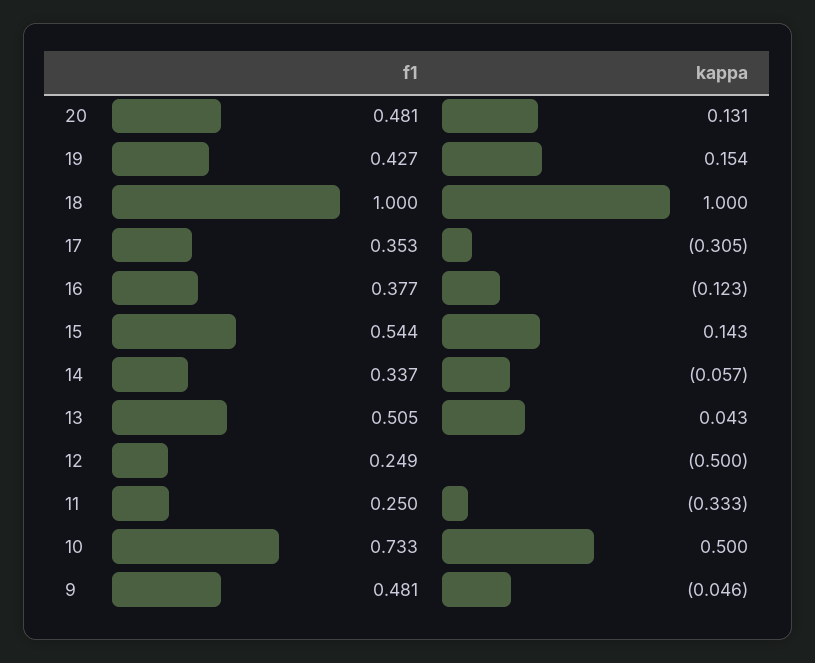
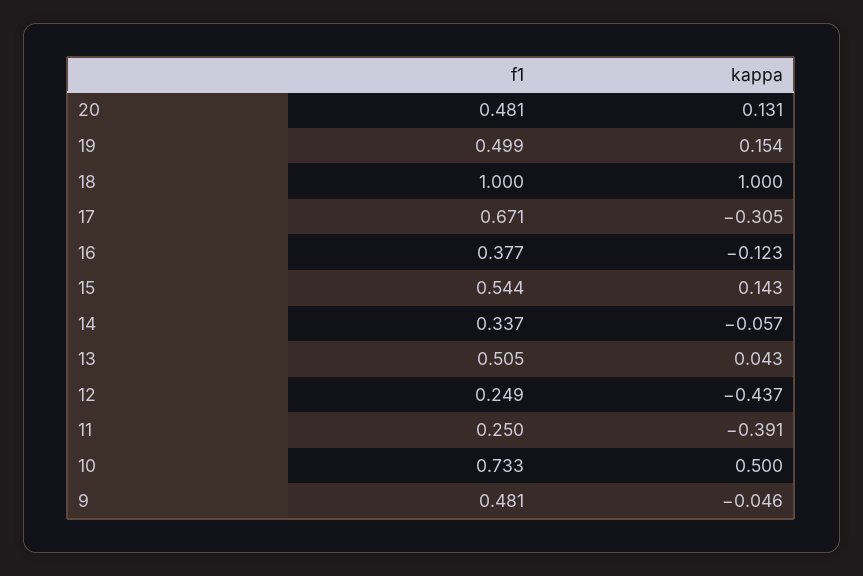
  {
    "f1": {
      "20": 0.481,
-     "19": 0.427,
+     "19": 0.499,
      "18": 1,
-     "17": 0.353,
+     "17": 0.671,
      "16": 0.377,
      "15": 0.544,
      "14": 0.337,
      "13": 0.505,
      "12": 0.249,
      "11": 0.25,
      "10": 0.733,
      "9": 0.481
    },
    "kappa": {
      "20": 0.131,
      "19": 0.154,
      "18": 1,
      "17": -0.305,
      "16": -0.123,
      "15": 0.143,
      "14": -0.057,
      "13": 0.043,
-     "12": -0.5,
+     "12": -0.437,
-     "11": -0.333,
+     "11": -0.391,
      "10": 0.5,
      "9": -0.046
    }
  }

